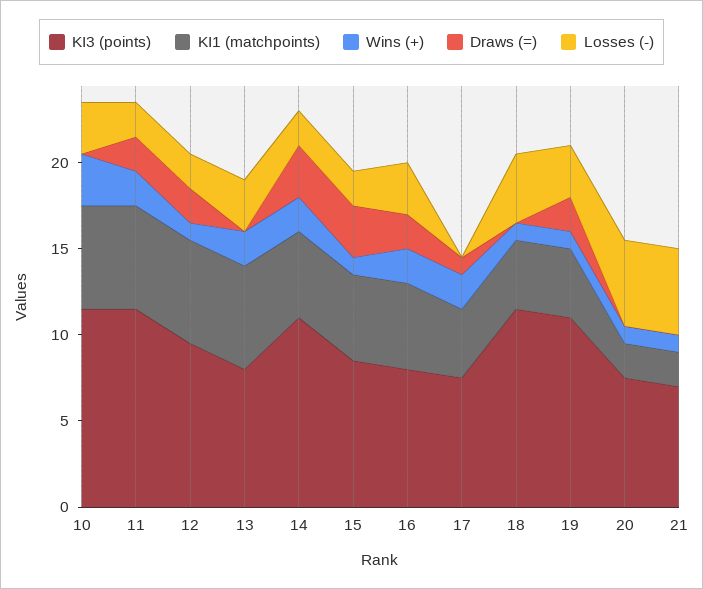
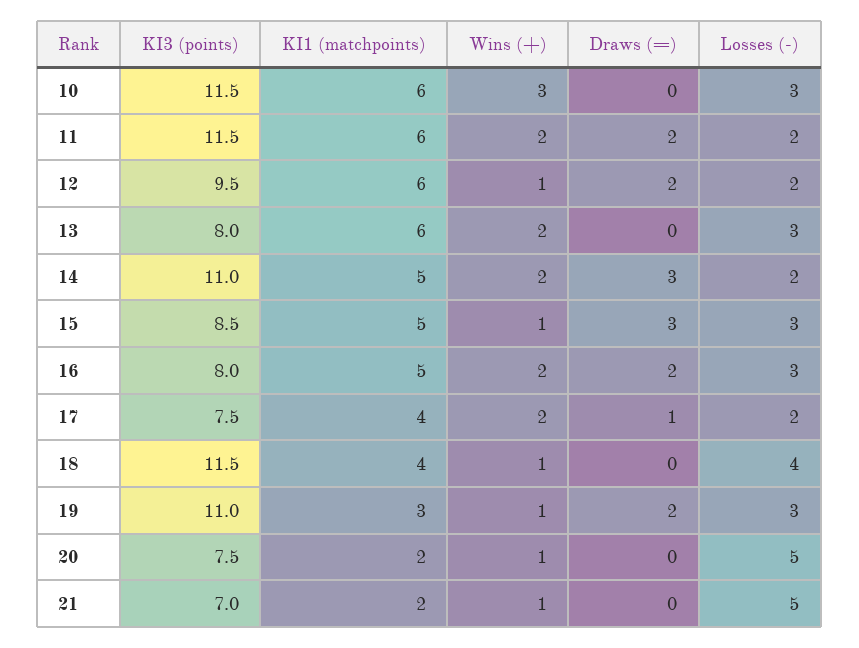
  {
    "ΚΙ3 (points)": {
      "10": 11.5,
      "11": 11.5,
      "12": 9.5,
      "13": 8,
      "14": 11,
      "15": 8.5,
      "16": 8,
      "17": 7.5,
      "18": 11.5,
      "19": 11,
      "20": 7.5,
      "21": 7
    },
    "ΚΙ1 (matchpoints)": {
      "10": 6,
      "11": 6,
      "12": 6,
      "13": 6,
      "14": 5,
      "15": 5,
      "16": 5,
      "17": 4,
      "18": 4,
-     "19": 4,
+     "19": 3,
      "20": 2,
      "21": 2
    },
    "Wins (+)": {
      "10": 3,
      "11": 2,
      "12": 1,
      "13": 2,
      "14": 2,
      "15": 1,
      "16": 2,
      "17": 2,
      "18": 1,
      "19": 1,
      "20": 1,
      "21": 1
    },
    "Draws (=)": {
      "10": 0,
      "11": 2,
      "12": 2,
      "13": 0,
      "14": 3,
      "15": 3,
      "16": 2,
      "17": 1,
      "18": 0,
      "19": 2,
      "20": 0,
      "21": 0
    },
    "Losses (-)": {
      "10": 3,
      "11": 2,
      "12": 2,
      "13": 3,
      "14": 2,
-     "15": 2,
+     "15": 3,
      "16": 3,
-     "17": 0,
+     "17": 2,
      "18": 4,
      "19": 3,
      "20": 5,
      "21": 5
    }
  }

